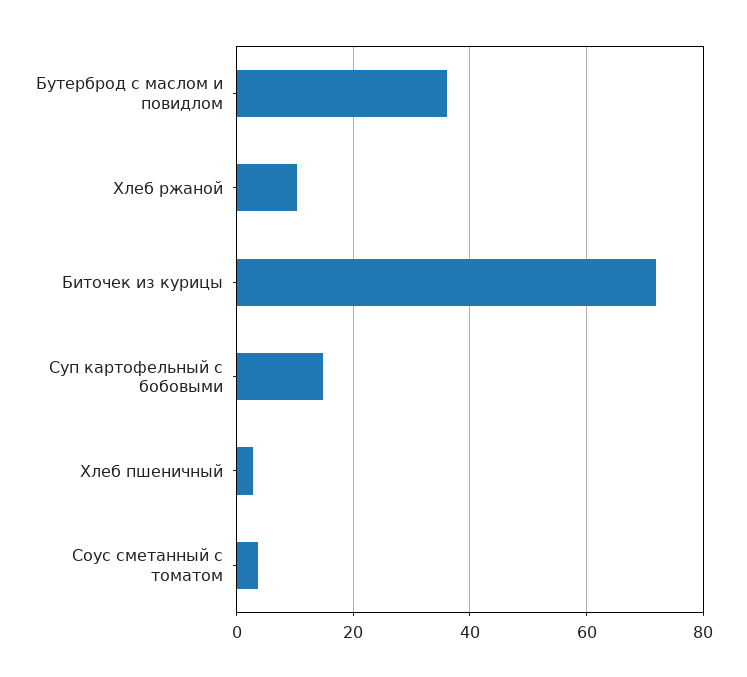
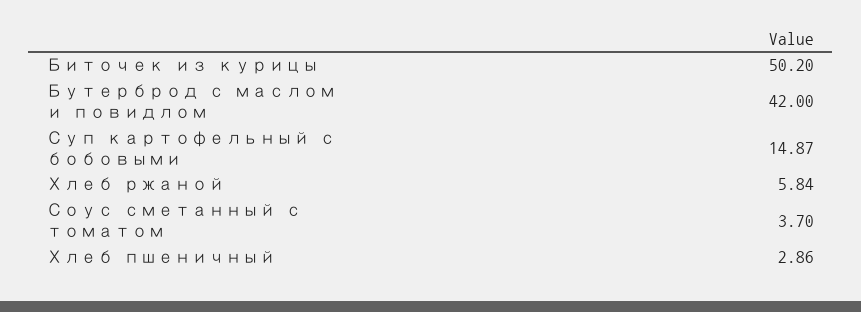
  {
-   "Бутерброд с маслом и повидлом": 36,
+   "Бутерброд с маслом и повидлом": 42,
-   "Хлеб ржаной": 10,
+   "Хлеб ржаной": 5.84,
-   "Биточек из курицы": 72,
+   "Биточек из курицы": 50.2,
    "Суп картофельный с бобовыми": 14.87,
    "Хлеб пшеничный": 2.86,
    "Соус сметанный с томатом": 3.7
  }

